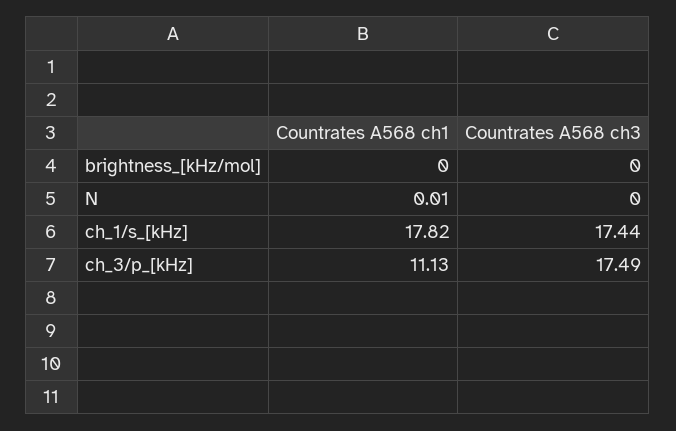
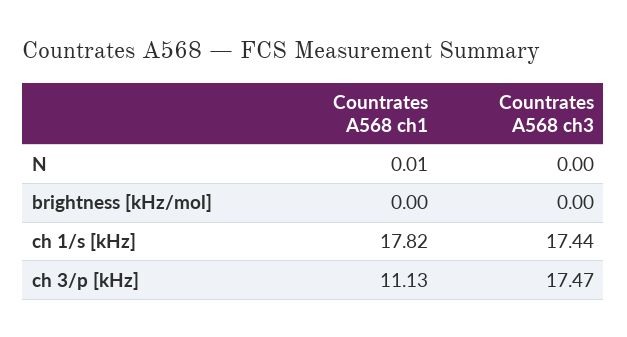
  {
    "Countrates A568 ch1": {
      "brightness_[kHz/mol]": 0,
      "N": 0.01,
      "ch_1/s_[kHz]": 17.82,
      "ch_3/p_[kHz]": 11.13
    },
    "Countrates A568 ch3": {
      "brightness_[kHz/mol]": 0,
      "N": 0,
      "ch_1/s_[kHz]": 17.44,
-     "ch_3/p_[kHz]": 17.49
+     "ch_3/p_[kHz]": 17.47
    }
  }

